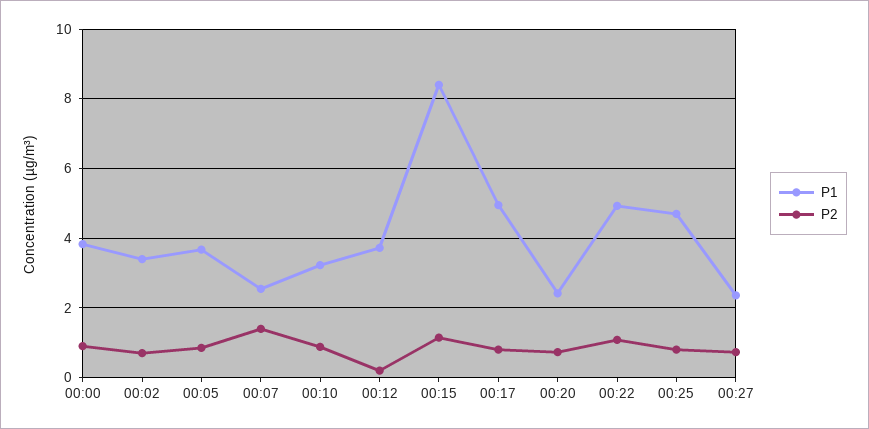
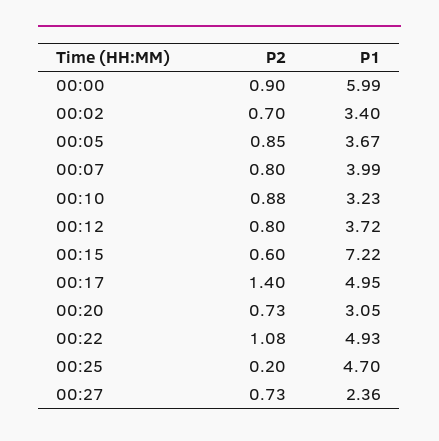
  {
    "P1": {
-     "00:00": 3.8,
+     "00:00": 5.99,
      "00:02": 3.4,
      "00:05": 3.67,
-     "00:07": 2.6,
+     "00:07": 3.99,
      "00:10": 3.23,
      "00:12": 3.72,
-     "00:15": 8.4,
+     "00:15": 7.22,
      "00:17": 4.95,
-     "00:20": 2.4,
+     "00:20": 3.05,
      "00:22": 4.93,
      "00:25": 4.7,
      "00:27": 2.36
    },
    "P2": {
      "00:00": 0.9,
      "00:02": 0.7,
      "00:05": 0.85,
-     "00:07": 1.4,
+     "00:07": 0.8,
      "00:10": 0.88,
-     "00:12": 0.2,
+     "00:12": 0.8,
-     "00:15": 1.2,
+     "00:15": 0.6,
-     "00:17": 0.8,
+     "00:17": 1.4,
      "00:20": 0.73,
      "00:22": 1.08,
-     "00:25": 0.8,
+     "00:25": 0.2,
      "00:27": 0.73
    }
  }

